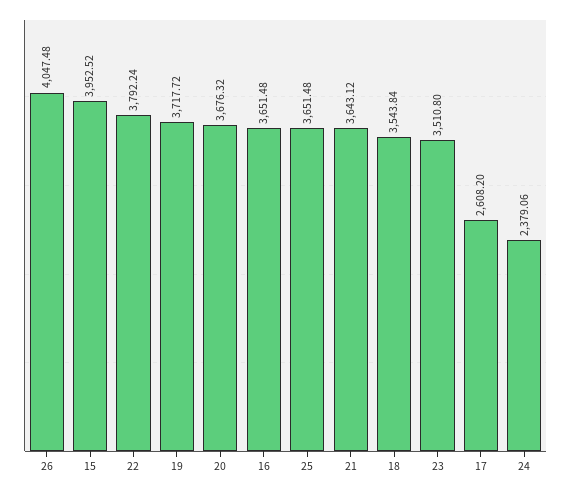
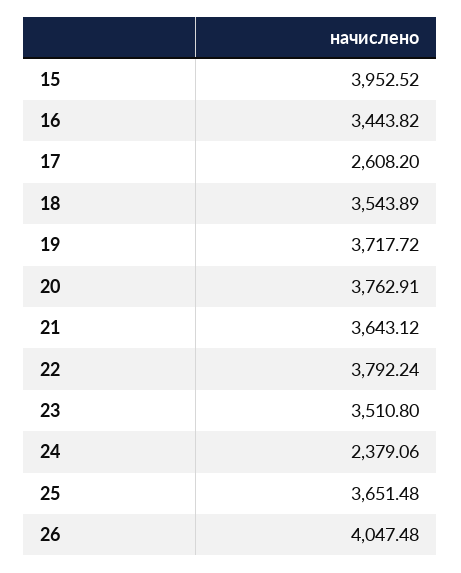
  {
    "26": 4047.48,
    "15": 3952.52,
    "22": 3792.24,
    "19": 3717.72,
-   "20": 3676.32,
+   "20": 3762.91,
-   "16": 3651.48,
+   "16": 3443.82,
    "25": 3651.48,
    "21": 3643.12,
-   "18": 3543.84,
+   "18": 3543.89,
    "23": 3510.8,
    "17": 2608.2,
    "24": 2379.06
  }

